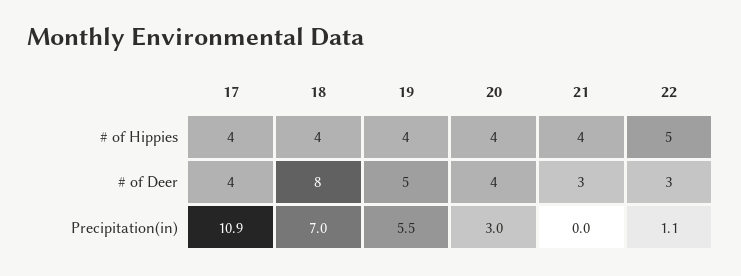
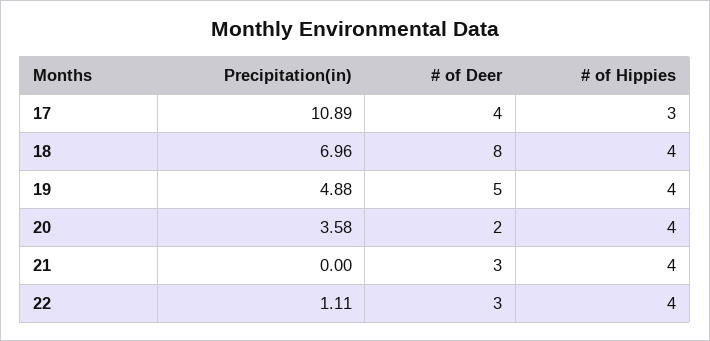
  {
    "17": {
-     "# of Hippies": 4,
+     "# of Hippies": 3,
      "# of Deer": 4,
      "Precipitation(in)": 10.89
    },
    "18": {
      "# of Hippies": 4,
      "# of Deer": 8,
      "Precipitation(in)": 6.96
    },
    "19": {
      "# of Hippies": 4,
      "# of Deer": 5,
-     "Precipitation(in)": 5.5
+     "Precipitation(in)": 4.88
    },
    "20": {
      "# of Hippies": 4,
-     "# of Deer": 4,
+     "# of Deer": 2,
-     "Precipitation(in)": 3
+     "Precipitation(in)": 3.58
    },
    "21": {
      "# of Hippies": 4,
      "# of Deer": 3,
      "Precipitation(in)": 0
    },
    "22": {
-     "# of Hippies": 5,
+     "# of Hippies": 4,
      "# of Deer": 3,
      "Precipitation(in)": 1.11
    }
  }

